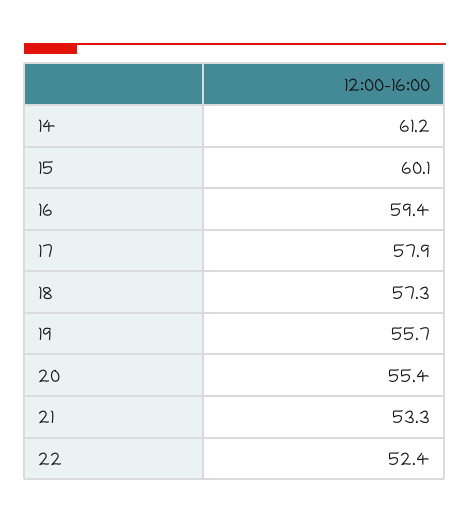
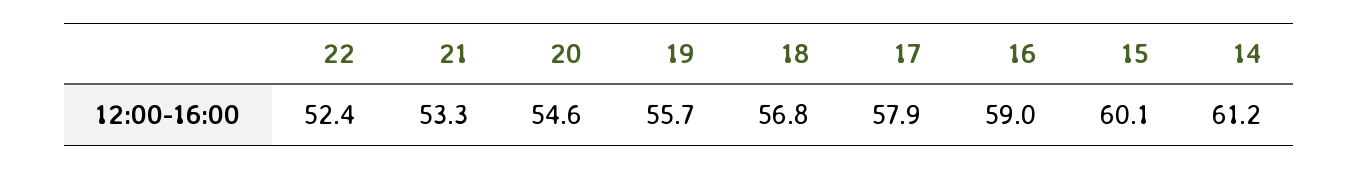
  {
    "14": 61.2,
    "15": 60.1,
-   "16": 59.4,
+   "16": 59,
    "17": 57.9,
-   "18": 57.3,
+   "18": 56.8,
    "19": 55.7,
-   "20": 55.4,
+   "20": 54.6,
    "21": 53.3,
    "22": 52.4
  }

